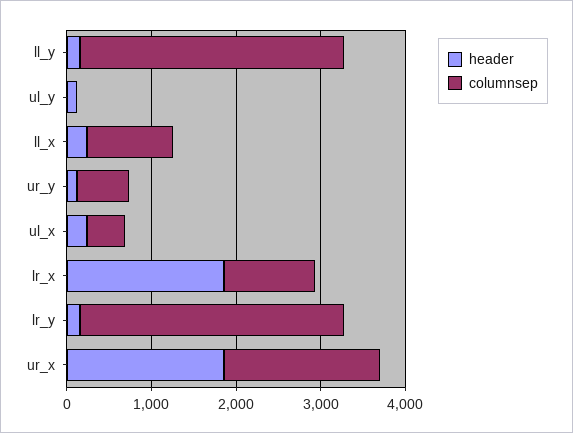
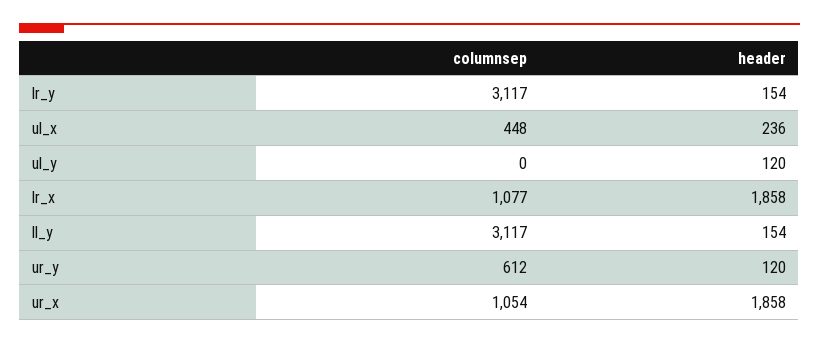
  {
    "header": {
      "ll_y": 154,
      "ul_y": 120,
-     "ll_x": 200,
      "ur_y": 120,
      "ul_x": 236,
      "lr_x": 1858,
      "lr_y": 154,
      "ur_x": 1858
    },
    "columnsep": {
      "ll_y": 3117,
      "ul_y": 0,
-     "ll_x": 1000,
      "ur_y": 612,
      "ul_x": 448,
      "lr_x": 1077,
      "lr_y": 3117,
-     "ur_x": 1800
+     "ur_x": 1054
    }
  }

